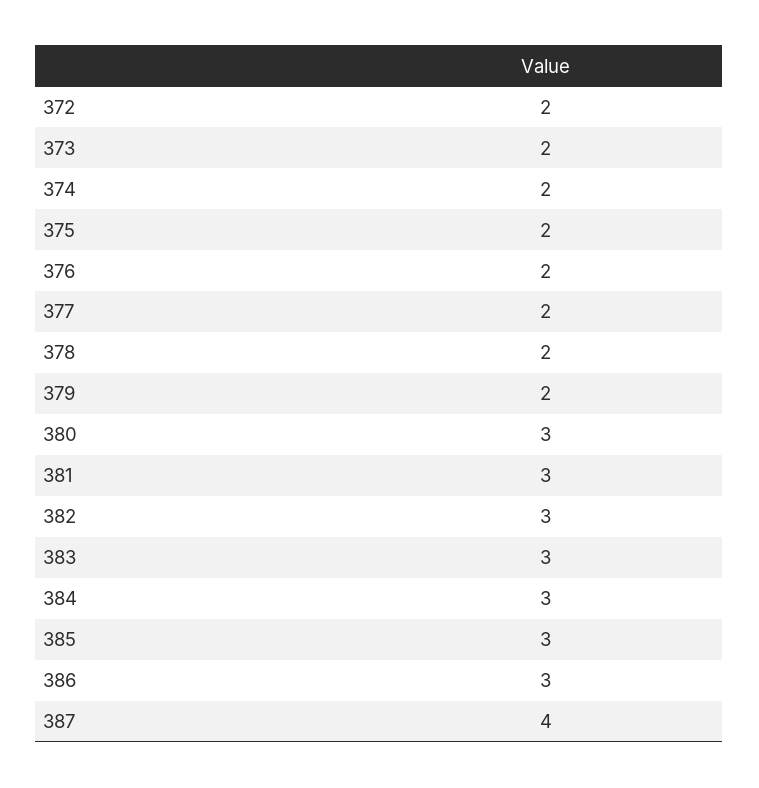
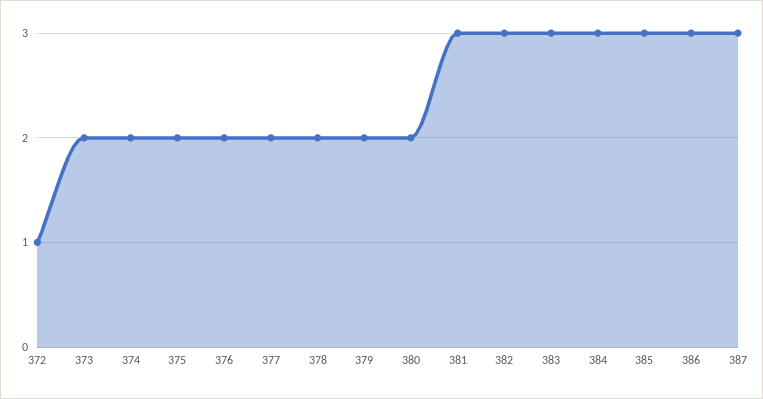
  {
-   "372": 2,
+   "372": 1,
    "373": 2,
    "374": 2,
    "375": 2,
    "376": 2,
    "377": 2,
    "378": 2,
    "379": 2,
-   "380": 3,
+   "380": 2,
    "381": 3,
    "382": 3,
    "383": 3,
    "384": 3,
    "385": 3,
    "386": 3,
-   "387": 4
+   "387": 3
  }

